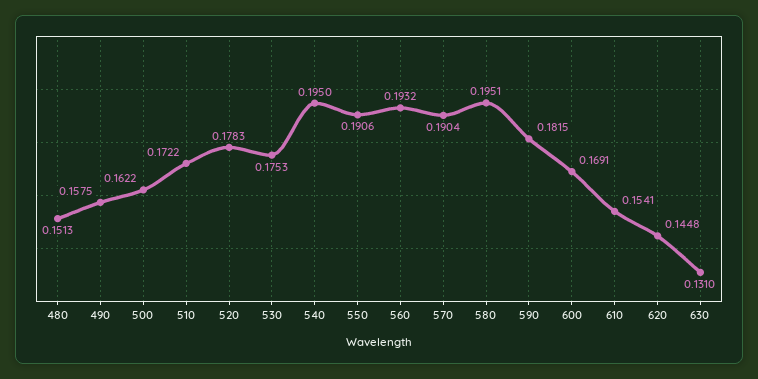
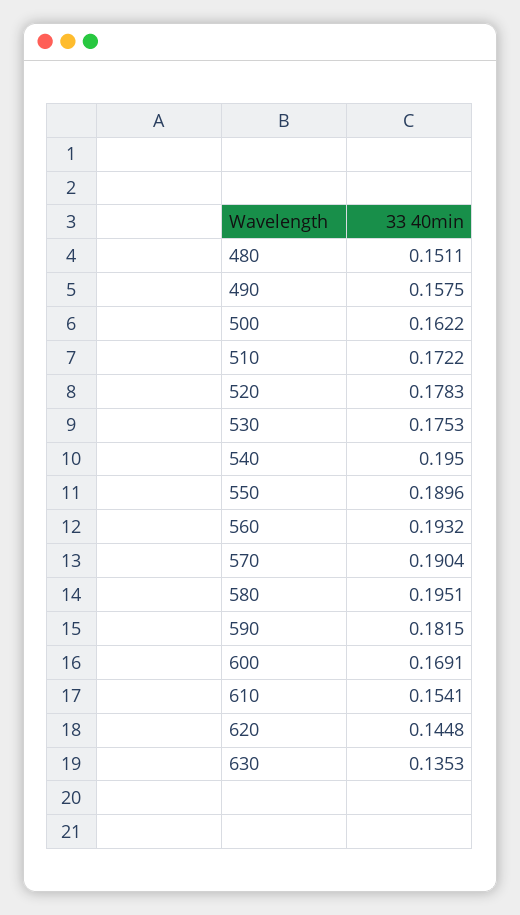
  {
-   "480": 0.1513,
+   "480": 0.1511,
    "490": 0.1575,
    "500": 0.1622,
    "510": 0.1722,
    "520": 0.1783,
    "530": 0.1753,
    "540": 0.195,
-   "550": 0.1906,
+   "550": 0.1896,
    "560": 0.1932,
    "570": 0.1904,
    "580": 0.1951,
    "590": 0.1815,
    "600": 0.1691,
    "610": 0.1541,
    "620": 0.1448,
-   "630": 0.131
+   "630": 0.1353
  }

